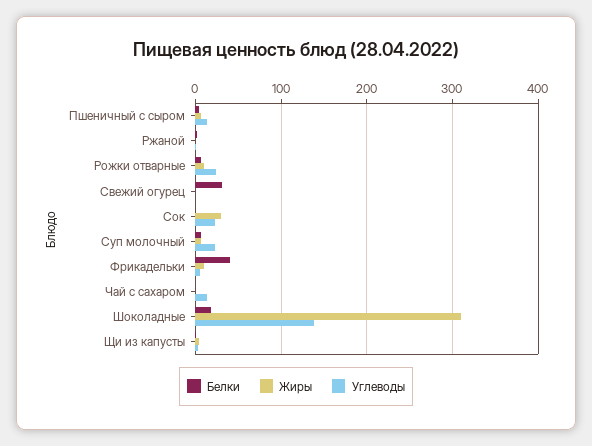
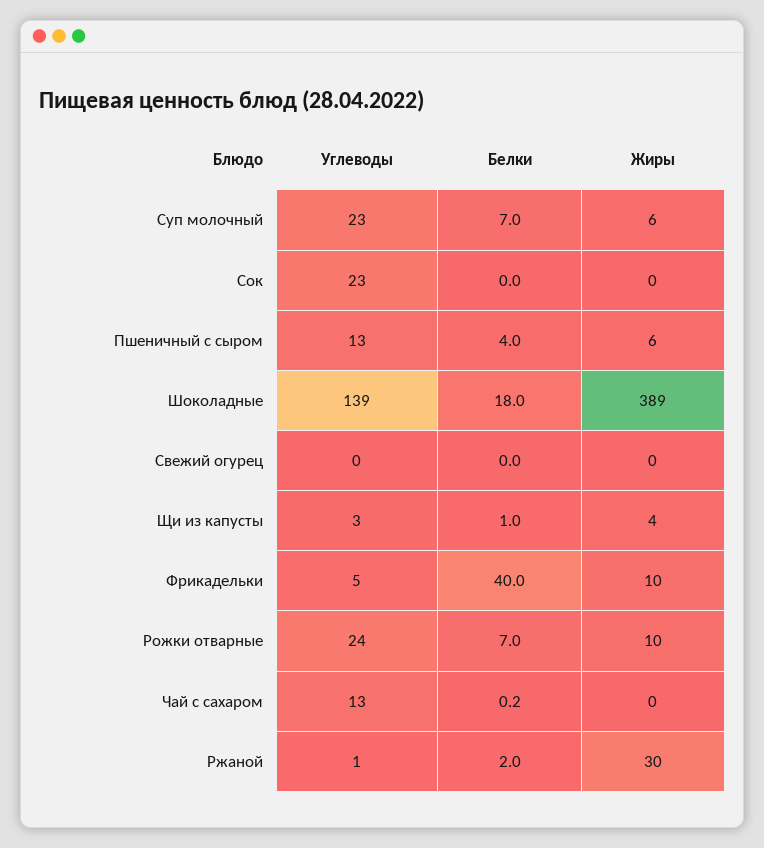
  {
    "Белки": {
      "Пшеничный с сыром": 4,
      "Ржаной": 2,
      "Рожки отварные": 7,
-     "Свежий огурец": 30,
+     "Свежий огурец": 0,
      "Сок": 0,
      "Суп молочный": 7,
      "Фрикадельки": 40,
      "Чай с сахаром": 0.2,
      "Шоколадные": 18,
      "Щи из капусты": 1
    },
    "Жиры": {
      "Пшеничный с сыром": 6,
-     "Ржаной": 0,
+     "Ржаной": 30,
      "Рожки отварные": 10,
      "Свежий огурец": 0,
-     "Сок": 30,
+     "Сок": 0,
      "Суп молочный": 6,
      "Фрикадельки": 10,
      "Чай с сахаром": 0,
-     "Шоколадные": 310,
+     "Шоколадные": 389,
      "Щи из капусты": 4
    },
    "Углеводы": {
      "Пшеничный с сыром": 13,
      "Ржаной": 1,
      "Рожки отварные": 24,
      "Свежий огурец": 0,
      "Сок": 23,
      "Суп молочный": 23,
      "Фрикадельки": 5,
      "Чай с сахаром": 13,
      "Шоколадные": 139,
      "Щи из капусты": 3
    }
  }

